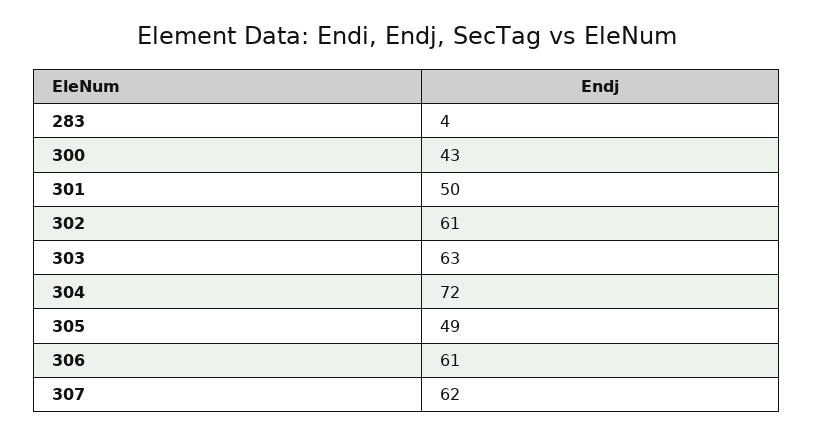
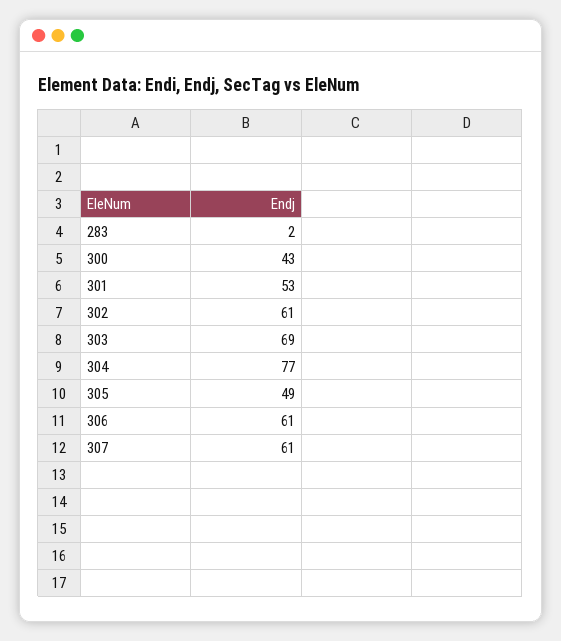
  {
-   "283": 4,
+   "283": 2,
    "300": 43,
-   "301": 50,
+   "301": 53,
    "302": 61,
-   "303": 63,
+   "303": 69,
-   "304": 72,
+   "304": 77,
    "305": 49,
    "306": 61,
-   "307": 62
+   "307": 61
  }

